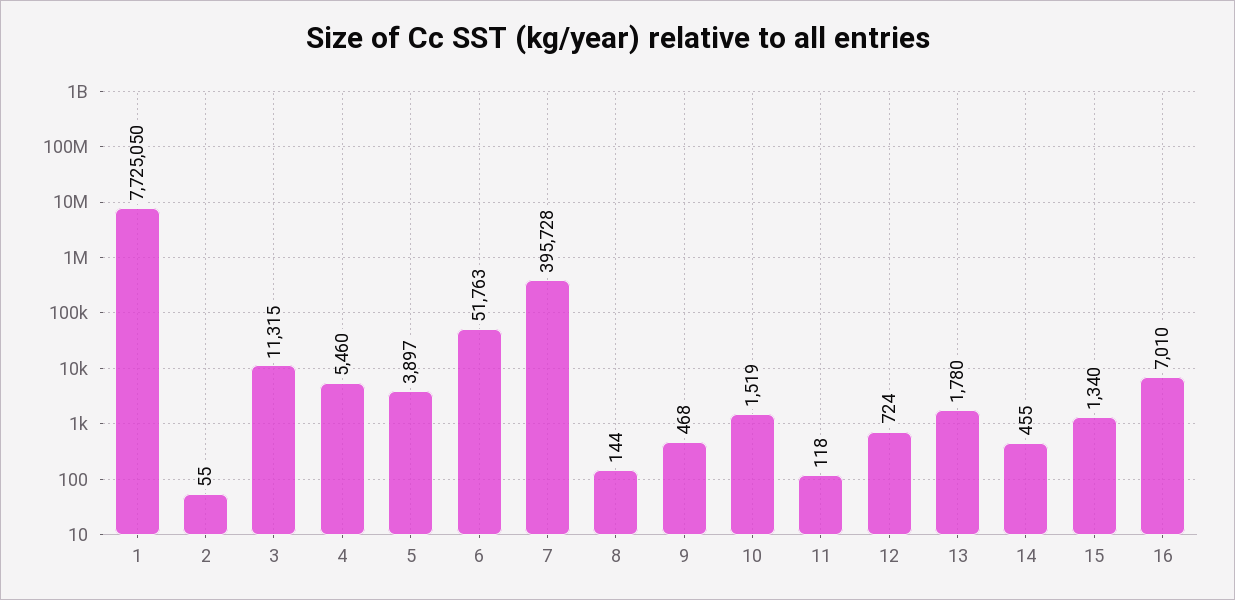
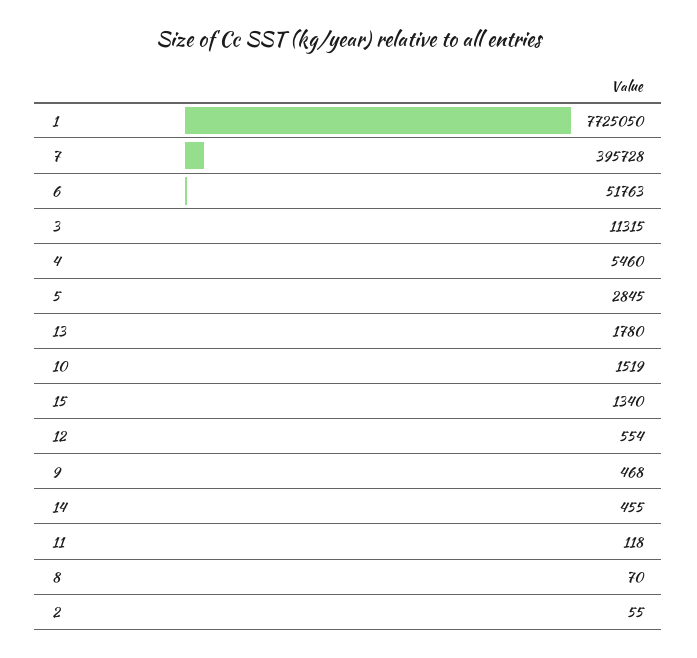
  {
    "1": 7725050,
    "2": 55,
    "3": 11315,
    "4": 5460,
-   "5": 3897,
+   "5": 2845,
    "6": 51763,
    "7": 395728,
-   "8": 144,
+   "8": 70,
    "9": 468,
    "10": 1519,
    "11": 118,
-   "12": 724,
+   "12": 554,
    "13": 1780,
    "14": 455,
-   "15": 1340,
+   "15": 1340
-   "16": 7010
  }

